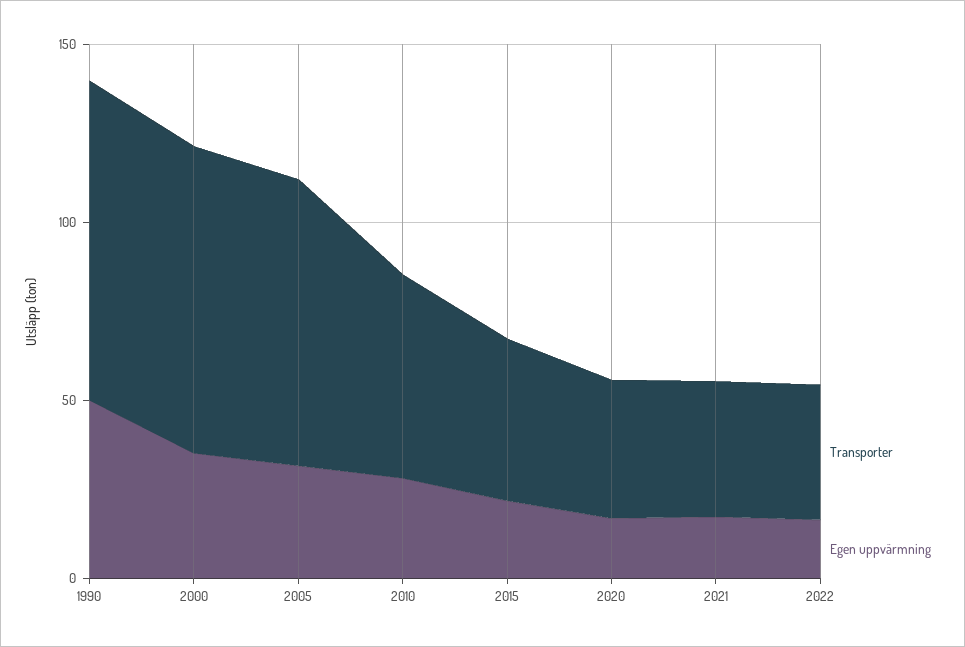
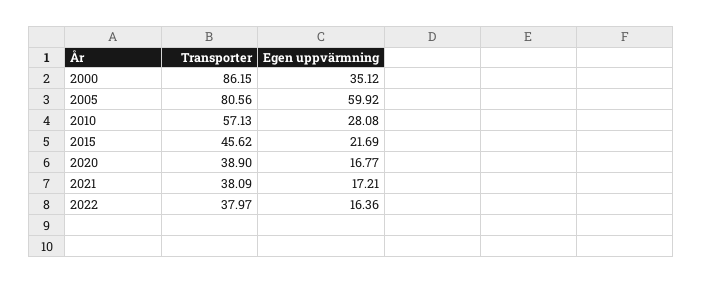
  {
    "Transporter": {
-     "1990": 90,
      "2000": 86.15,
      "2005": 80.56,
      "2010": 57.13,
      "2015": 45.62,
      "2020": 38.9,
      "2021": 38.09,
      "2022": 37.97
    },
    "Egen uppvärmning": {
-     "1990": 50,
      "2000": 35.12,
-     "2005": 30,
+     "2005": 59.92,
      "2010": 28.08,
      "2015": 21.69,
      "2020": 16.77,
      "2021": 17.21,
      "2022": 16.36
    }
  }

